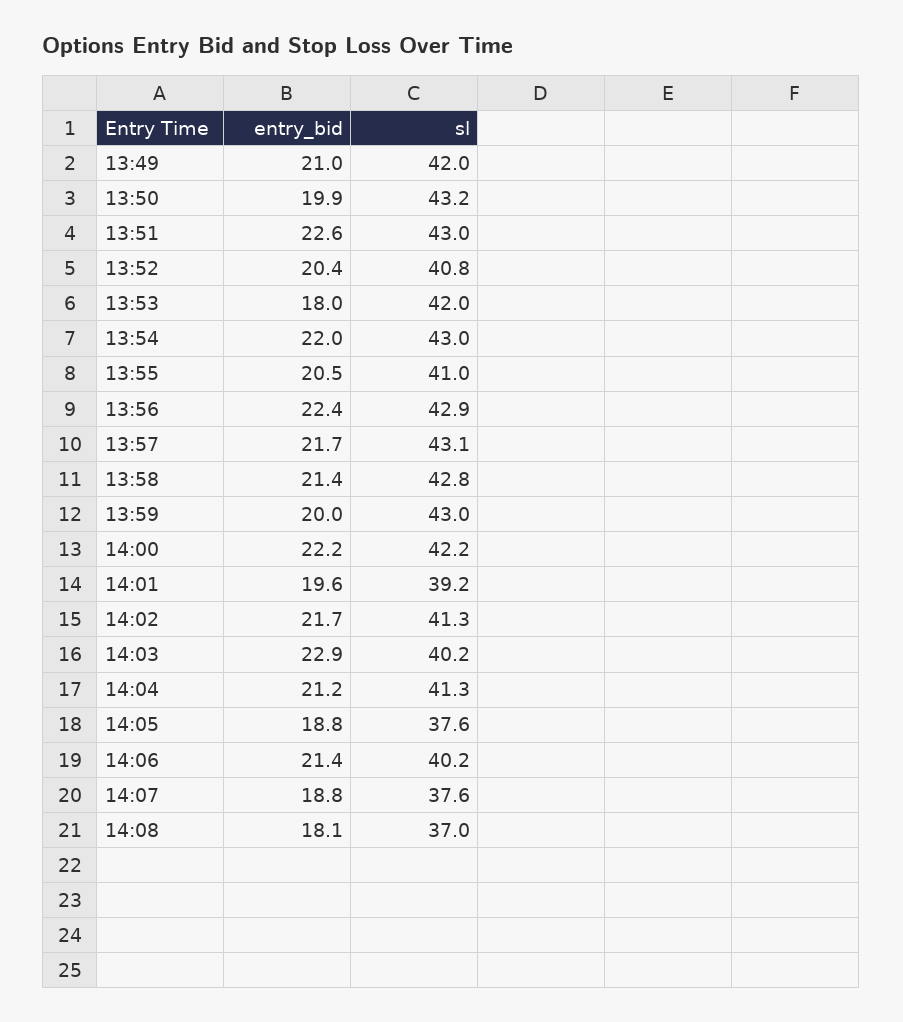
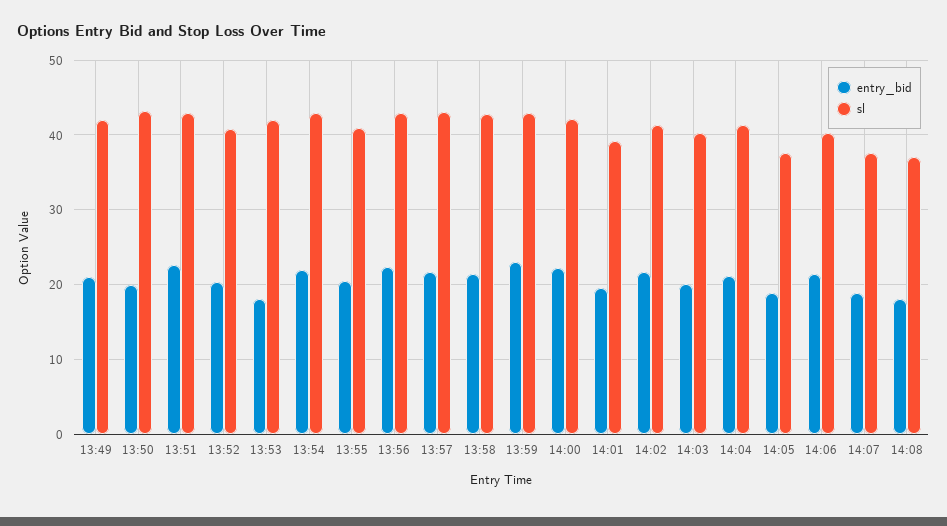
  {
    "entry_bid": {
      "13:49": 21,
      "13:50": 19.9,
      "13:51": 22.6,
      "13:52": 20.4,
      "13:53": 18,
      "13:54": 22,
      "13:55": 20.5,
      "13:56": 22.4,
      "13:57": 21.7,
      "13:58": 21.4,
-     "13:59": 20,
+     "13:59": 23,
      "14:00": 22.2,
      "14:01": 19.6,
      "14:02": 21.7,
-     "14:03": 22.9,
+     "14:03": 20,
      "14:04": 21.2,
      "14:05": 18.8,
      "14:06": 21.4,
      "14:07": 18.8,
      "14:08": 18.1
    },
    "sl": {
      "13:49": 42,
      "13:50": 43.2,
      "13:51": 43,
      "13:52": 40.8,
      "13:53": 42,
      "13:54": 43,
      "13:55": 41,
      "13:56": 42.9,
      "13:57": 43.1,
      "13:58": 42.8,
      "13:59": 43,
      "14:00": 42.2,
      "14:01": 39.2,
      "14:02": 41.3,
      "14:03": 40.2,
      "14:04": 41.3,
      "14:05": 37.6,
      "14:06": 40.2,
      "14:07": 37.6,
      "14:08": 37
    }
  }

